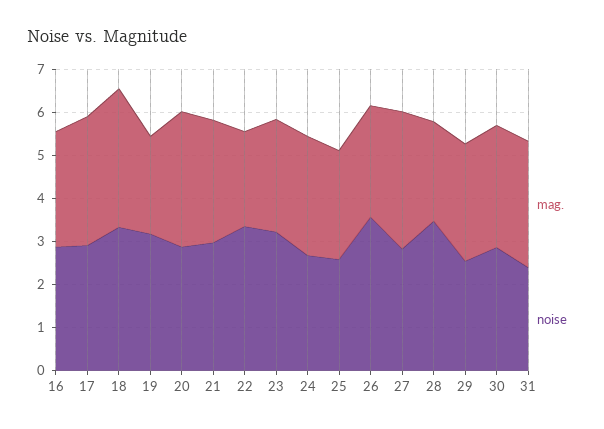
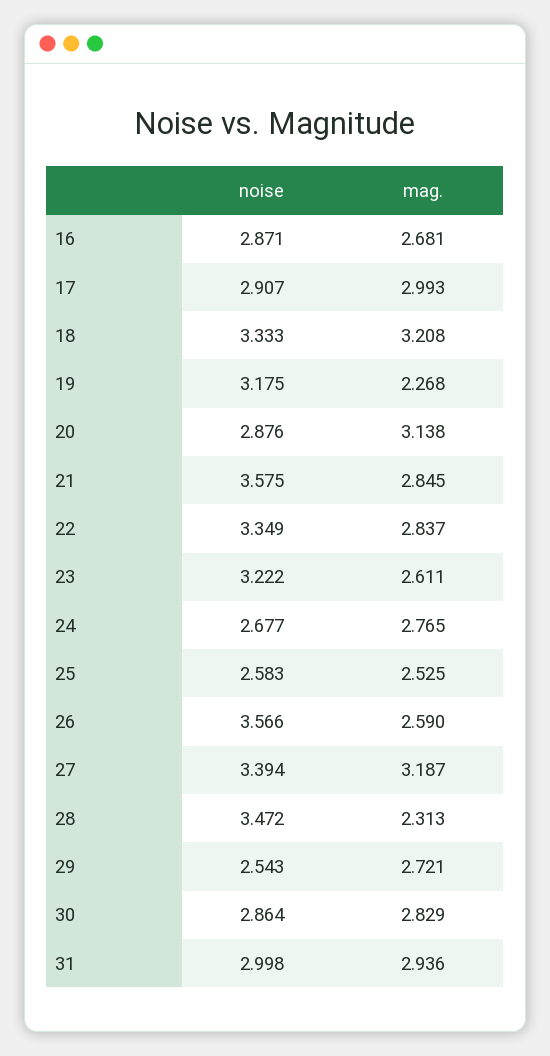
  {
    "mag.": {
      "16": 2.681,
      "17": 2.993,
      "18": 3.208,
      "19": 2.268,
      "20": 3.138,
      "21": 2.845,
-     "22": 2.2,
+     "22": 2.837,
      "23": 2.611,
      "24": 2.765,
      "25": 2.525,
      "26": 2.59,
      "27": 3.187,
      "28": 2.313,
      "29": 2.721,
      "30": 2.829,
      "31": 2.936
    },
    "noise": {
      "16": 2.871,
      "17": 2.907,
      "18": 3.333,
      "19": 3.175,
      "20": 2.876,
-     "21": 3,
+     "21": 3.575,
      "22": 3.349,
      "23": 3.222,
      "24": 2.677,
      "25": 2.583,
      "26": 3.566,
-     "27": 2.8,
+     "27": 3.394,
      "28": 3.472,
      "29": 2.543,
      "30": 2.864,
-     "31": 2.4
+     "31": 2.998
    }
  }

